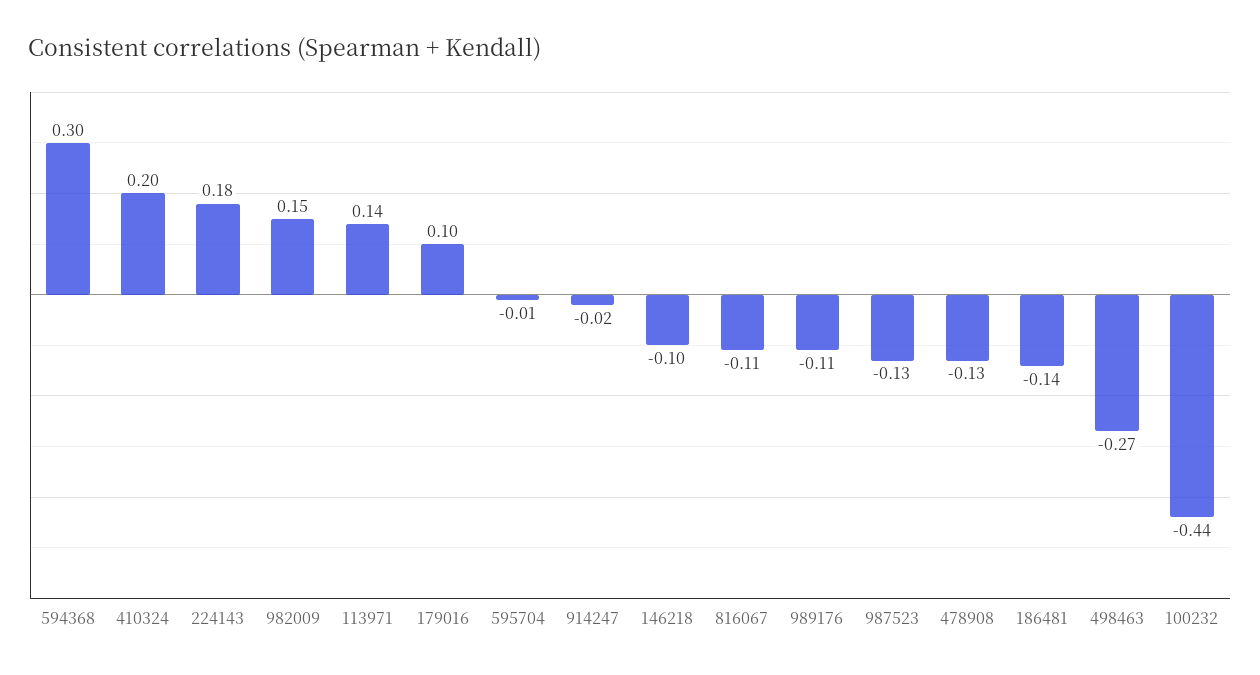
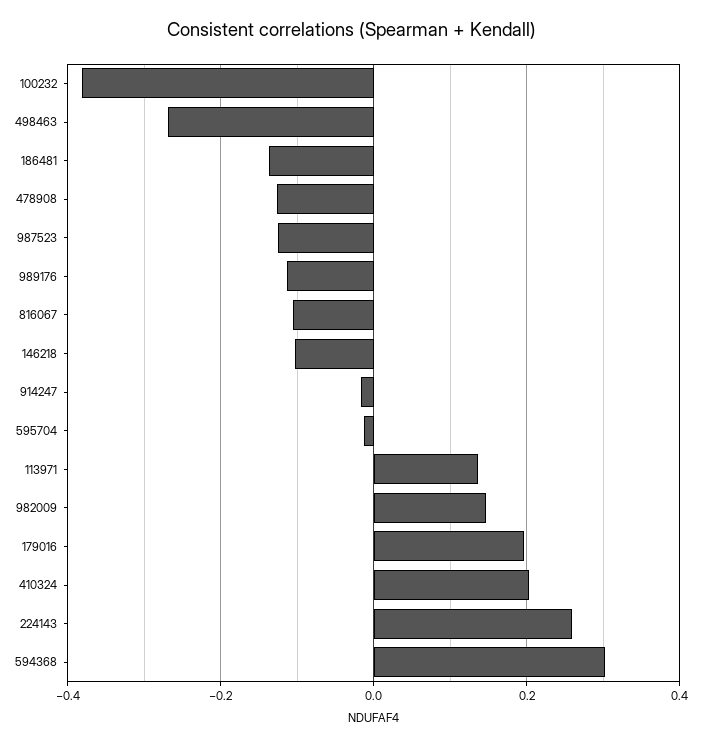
  {
    "594368": 0.3,
    "410324": 0.2,
-   "224143": 0.18,
+   "224143": 0.26,
    "982009": 0.15,
    "113971": 0.14,
-   "179016": 0.1,
+   "179016": 0.2,
    "595704": -0.01,
    "914247": -0.02,
    "146218": -0.1,
    "816067": -0.11,
    "989176": -0.11,
    "987523": -0.13,
    "478908": -0.13,
    "186481": -0.14,
    "498463": -0.27,
-   "100232": -0.44
+   "100232": -0.38
  }

